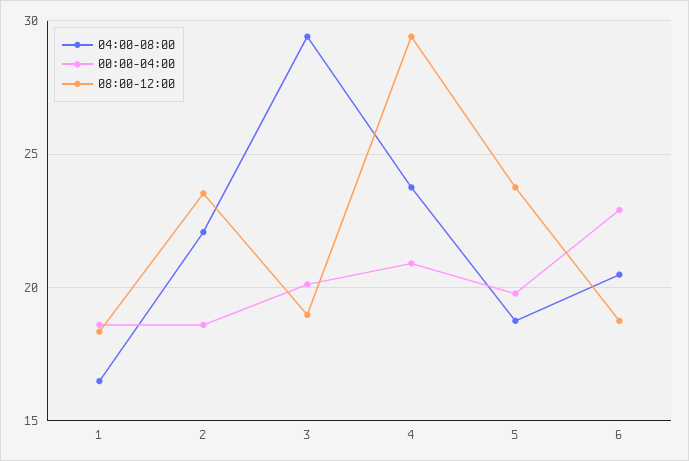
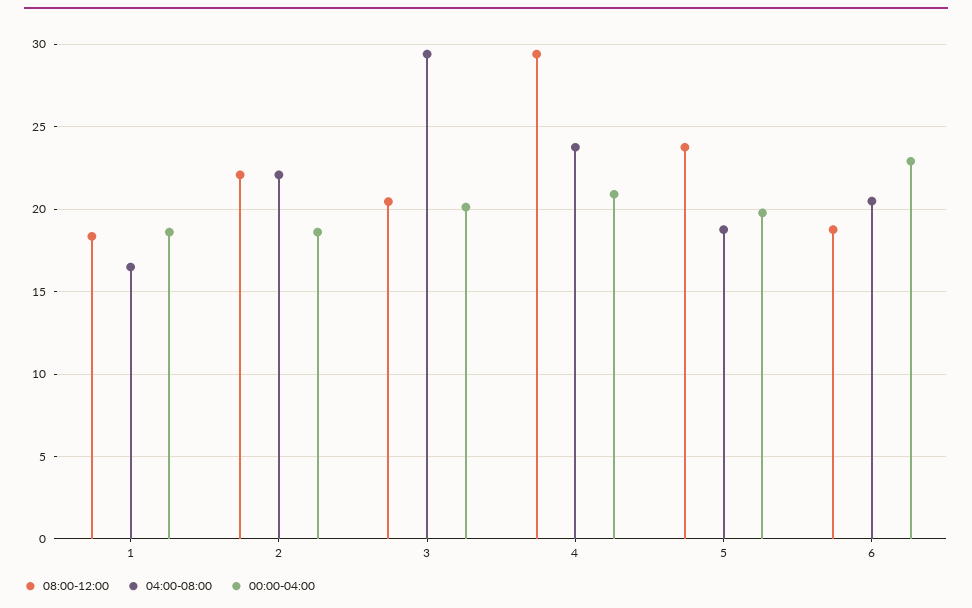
  {
    "04:00-08:00": {
      "1": 16.5,
      "2": 22,
      "3": 29.5,
      "4": 24,
      "5": 19,
      "6": 20.5
    },
    "00:00-04:00": {
      "1": 18.5,
      "2": 18.5,
      "3": 20,
      "4": 21,
      "5": 20,
      "6": 23
    },
    "08:00-12:00": {
      "1": 18.5,
-     "2": 23.5,
+     "2": 22,
-     "3": 19,
+     "3": 20.5,
      "4": 29.5,
      "5": 24,
      "6": 19
    }
  }

